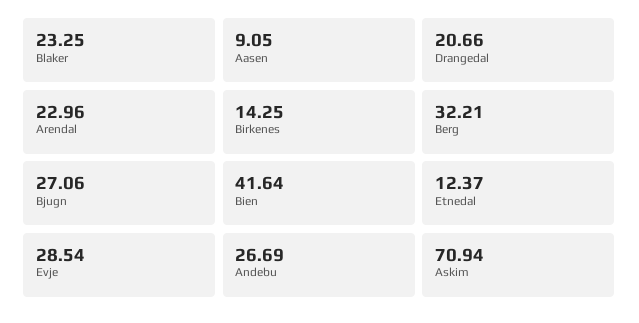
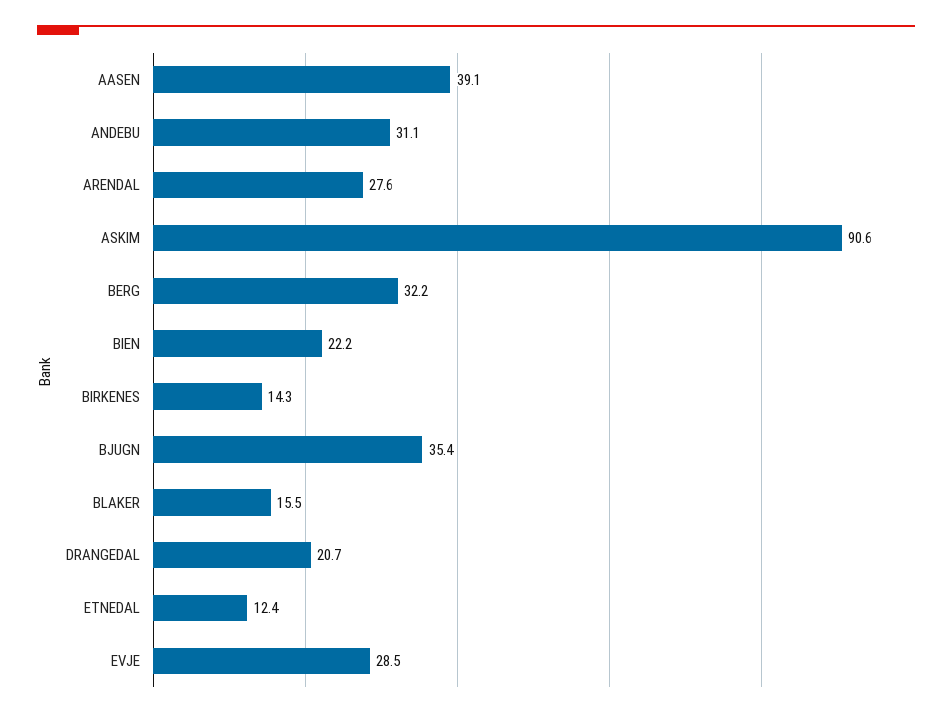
  {
-   "Blaker": 23.25,
+   "Blaker": 15.5,
-   "Aasen": 9.05,
+   "Aasen": 39.1,
    "Drangedal": 20.66,
-   "Arendal": 22.96,
+   "Arendal": 27.6,
    "Birkenes": 14.25,
    "Berg": 32.21,
-   "Bjugn": 27.06,
+   "Bjugn": 35.4,
-   "Bien": 41.64,
+   "Bien": 22.2,
    "Etnedal": 12.37,
    "Evje": 28.54,
-   "Andebu": 26.69,
+   "Andebu": 31.1,
-   "Askim": 70.94
+   "Askim": 90.6
  }

